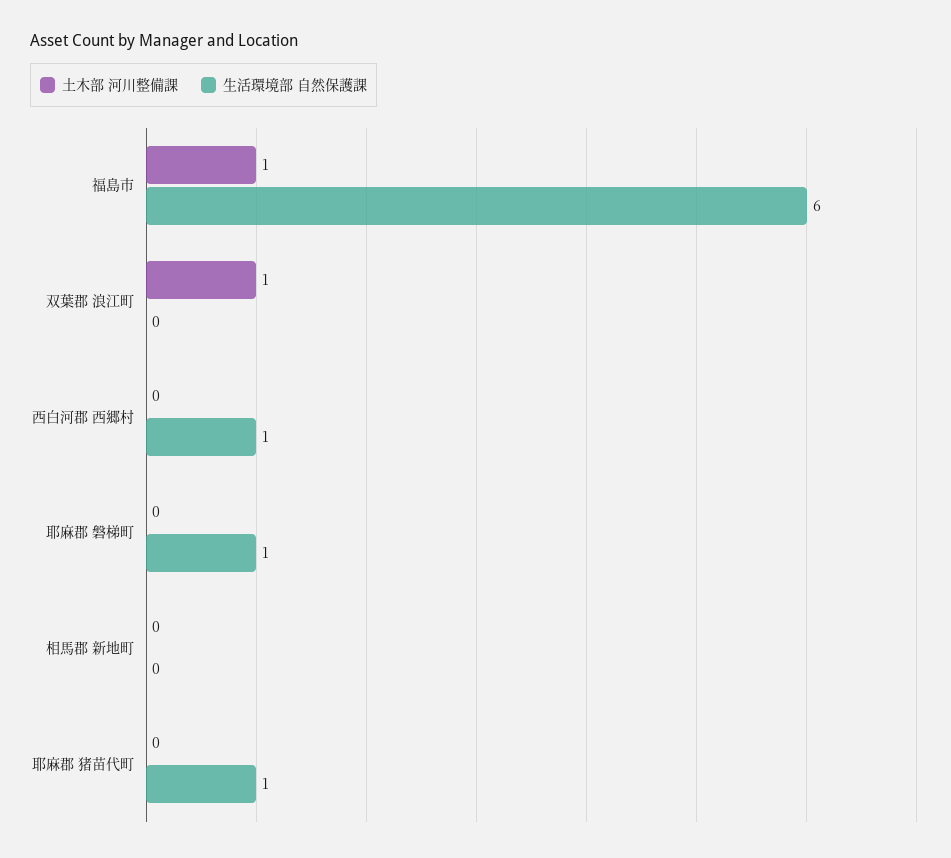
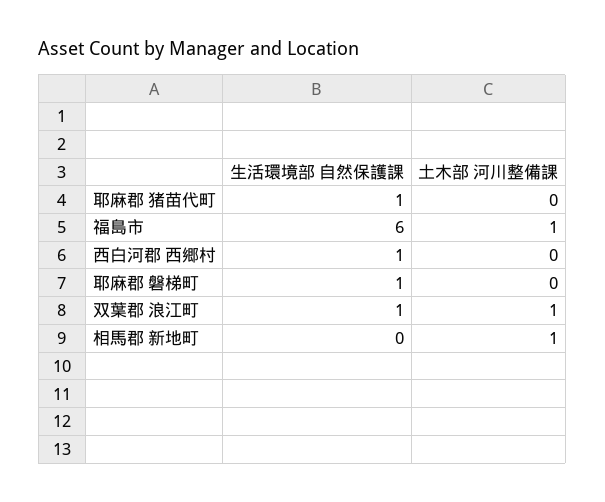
  {
    "土木部 河川整備課": {
      "福島市": 1,
      "双葉郡 浪江町": 1,
      "西白河郡 西郷村": 0,
      "耶麻郡 磐梯町": 0,
-     "相馬郡 新地町": 0,
+     "相馬郡 新地町": 1,
      "耶麻郡 猪苗代町": 0
    },
    "生活環境部 自然保護課": {
      "福島市": 6,
-     "双葉郡 浪江町": 0,
+     "双葉郡 浪江町": 1,
      "西白河郡 西郷村": 1,
      "耶麻郡 磐梯町": 1,
      "相馬郡 新地町": 0,
      "耶麻郡 猪苗代町": 1
    }
  }

